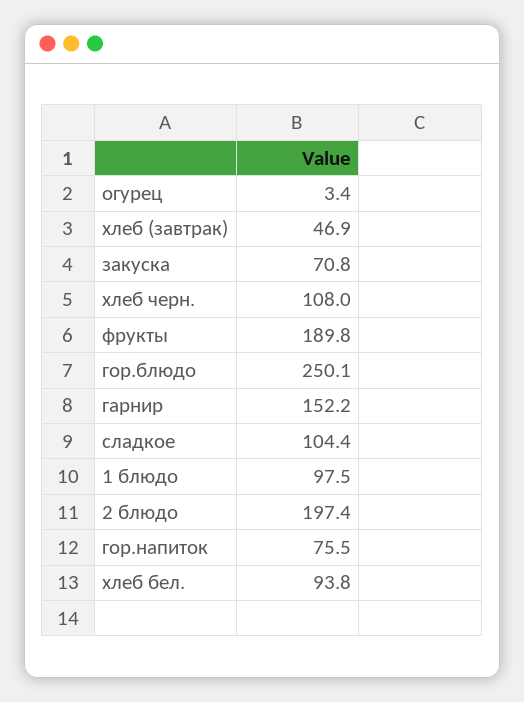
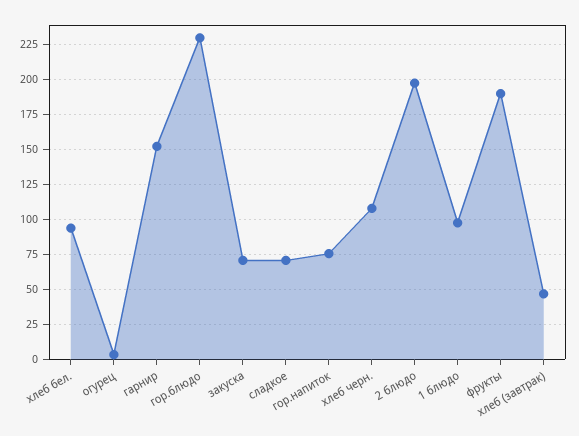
  {
    "огурец": 3.4,
    "хлеб (завтрак)": 46.9,
    "закуска": 70.8,
    "хлеб черн.": 108,
    "фрукты": 189.8,
-   "гор.блюдо": 250.1,
+   "гор.блюдо": 230,
    "гарнир": 152.2,
-   "сладкое": 104.4,
+   "сладкое": 70,
    "1 блюдо": 97.5,
    "2 блюдо": 197.4,
    "гор.напиток": 75.5,
    "хлеб бел.": 93.8
  }

